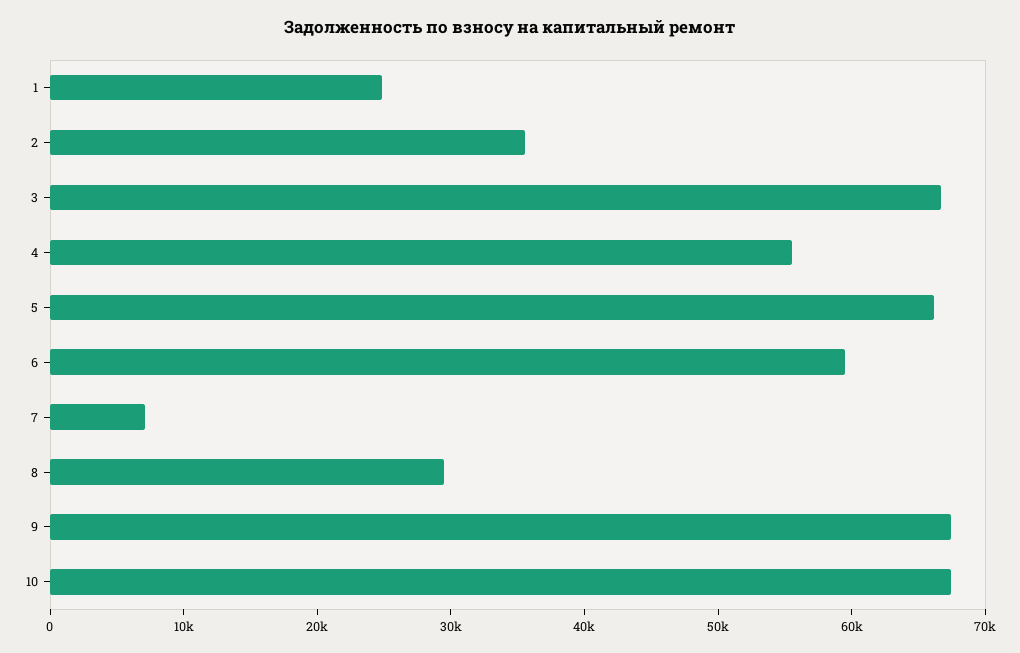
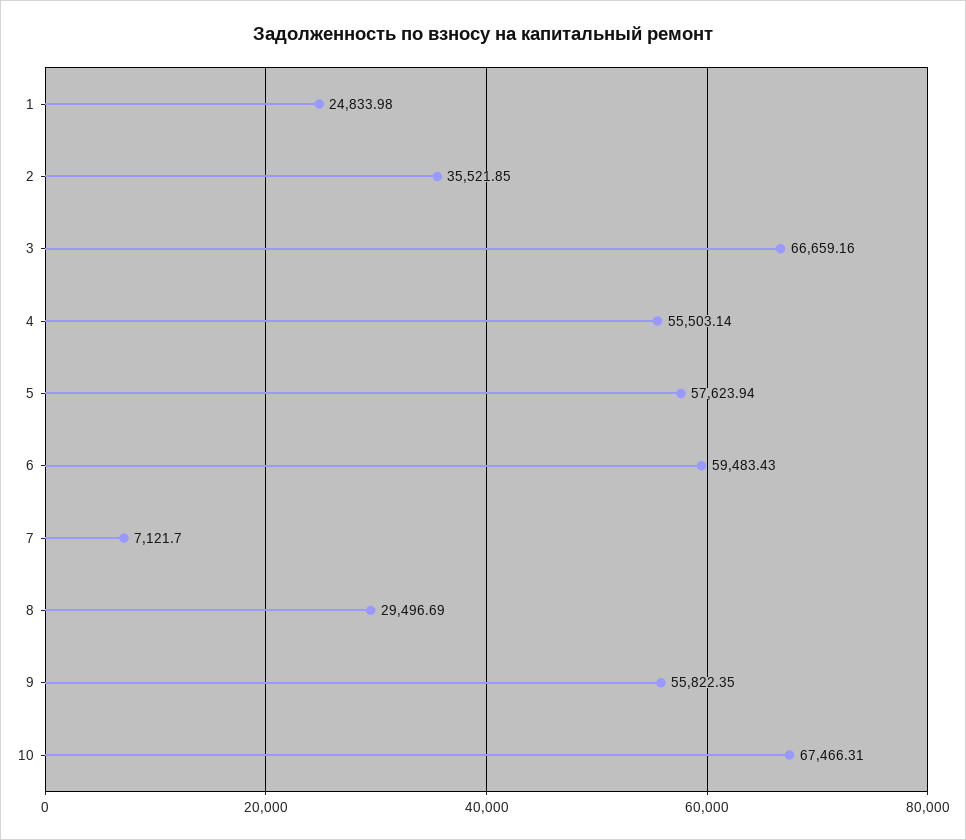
  {
    "1": 24833.98,
    "2": 35521.85,
    "3": 66659.16,
    "4": 55503.14,
-   "5": 66000,
+   "5": 57623.94,
    "6": 59483.43,
    "7": 7121.7,
    "8": 29496.69,
-   "9": 68000,
+   "9": 55822.35,
    "10": 67466.31
  }

